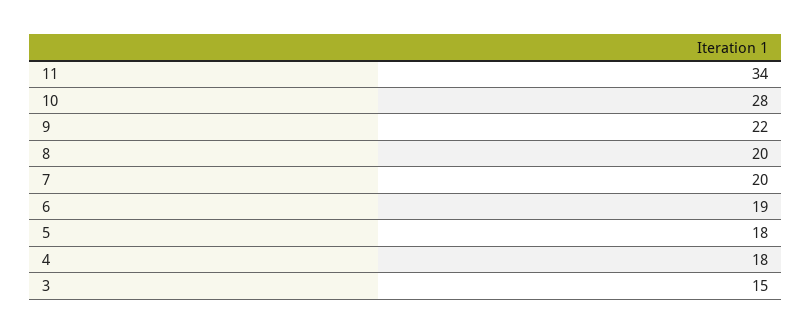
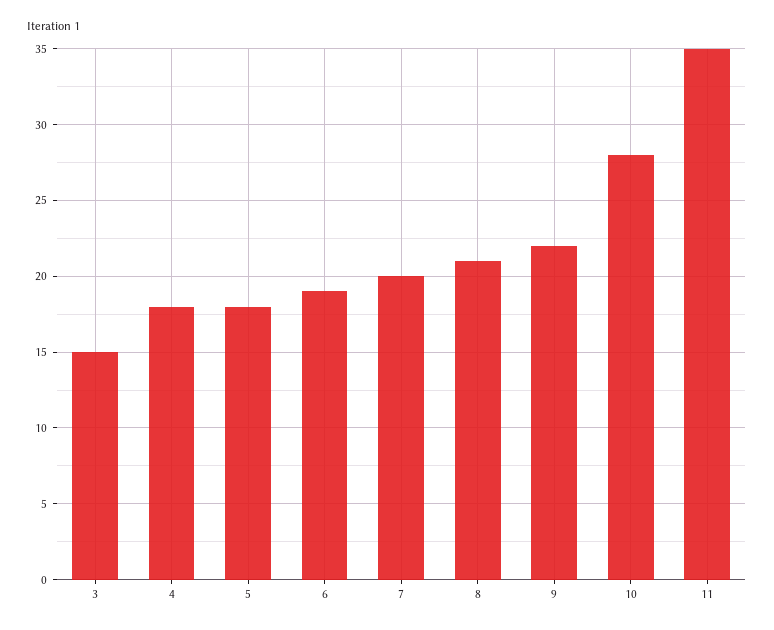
  {
-   "11": 34,
+   "11": 35,
    "10": 28,
    "9": 22,
-   "8": 20,
+   "8": 21,
    "7": 20,
    "6": 19,
    "5": 18,
    "4": 18,
    "3": 15
  }

